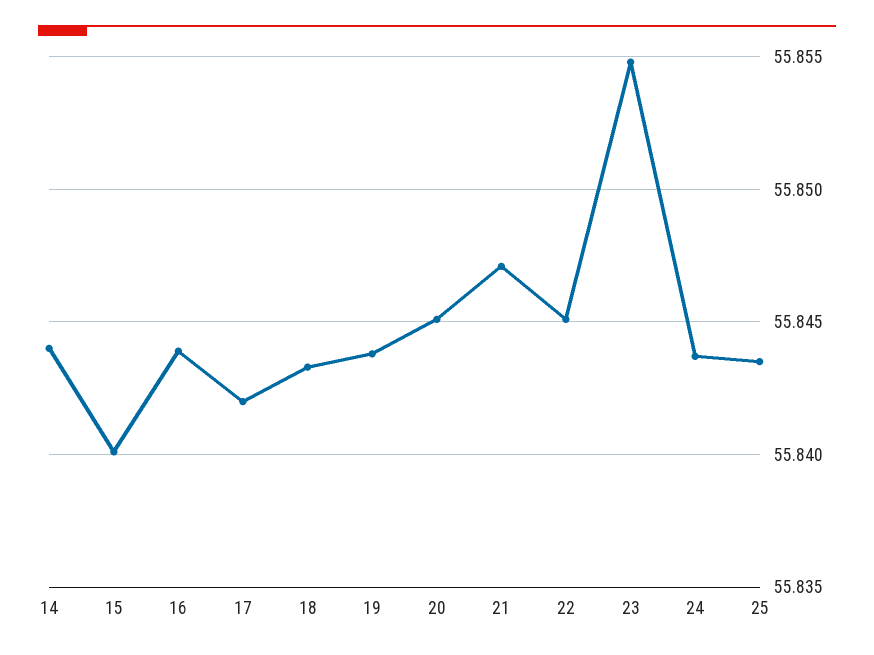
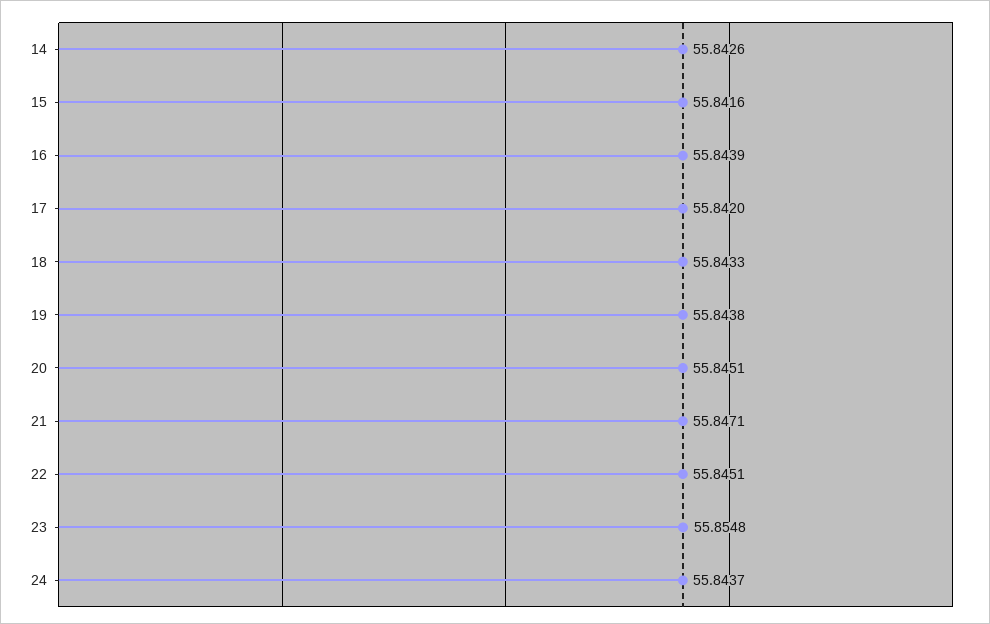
  {
-   "14": 55.844,
+   "14": 55.8426,
-   "15": 55.84,
+   "15": 55.8416,
    "16": 55.8439,
    "17": 55.842,
    "18": 55.8433,
    "19": 55.8438,
    "20": 55.8451,
    "21": 55.8471,
    "22": 55.8451,
    "23": 55.8548,
-   "24": 55.8437,
+   "24": 55.8437
-   "25": 55.8435
  }

